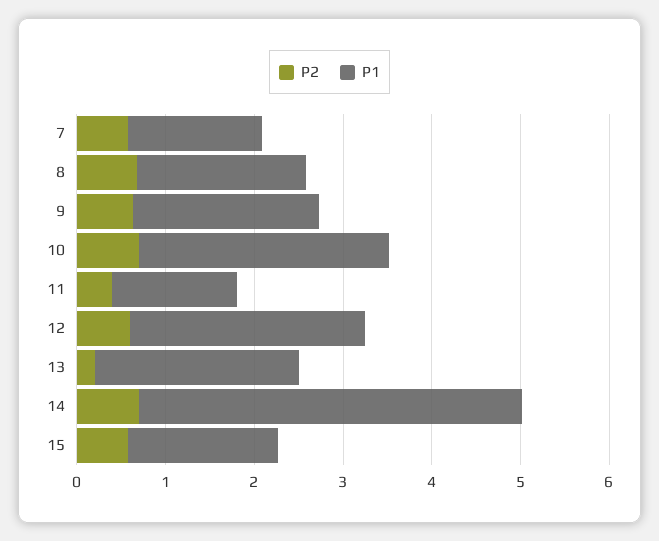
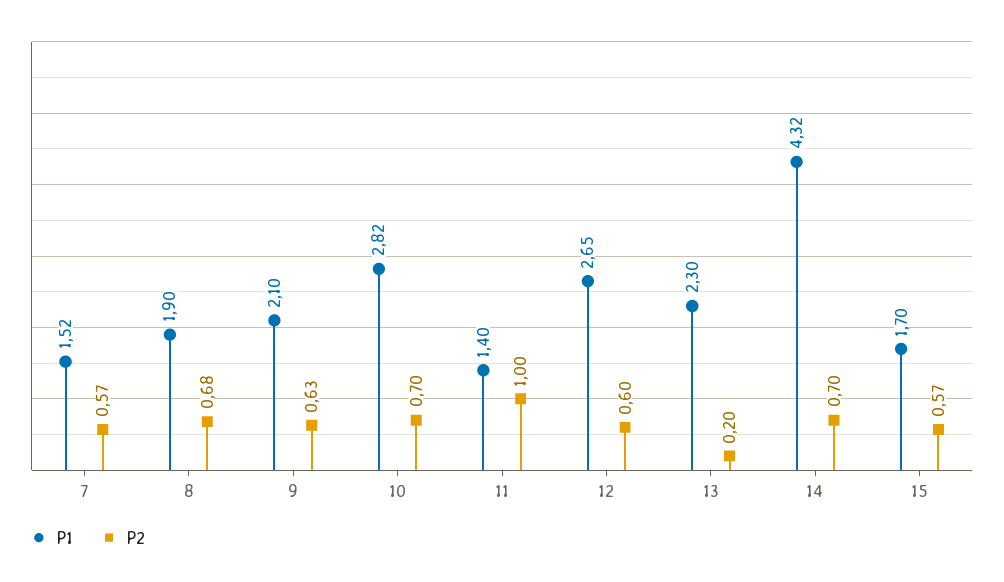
  {
    "P2": {
      "7": 0.57,
      "8": 0.68,
      "9": 0.63,
      "10": 0.7,
-     "11": 0.4,
+     "11": 1,
      "12": 0.6,
      "13": 0.2,
      "14": 0.7,
      "15": 0.57
    },
    "P1": {
      "7": 1.52,
      "8": 1.9,
      "9": 2.1,
      "10": 2.82,
      "11": 1.4,
      "12": 2.65,
      "13": 2.3,
      "14": 4.32,
      "15": 1.7
    }
  }

